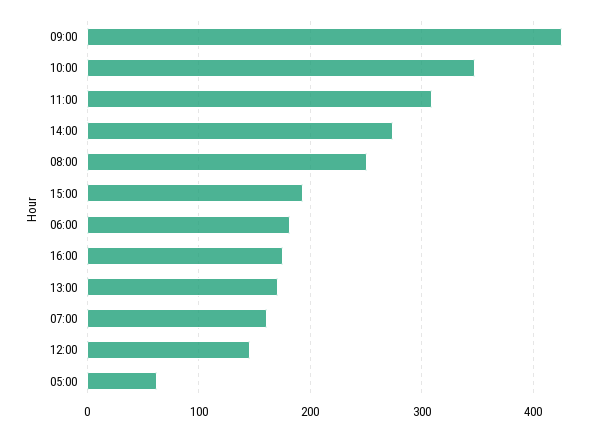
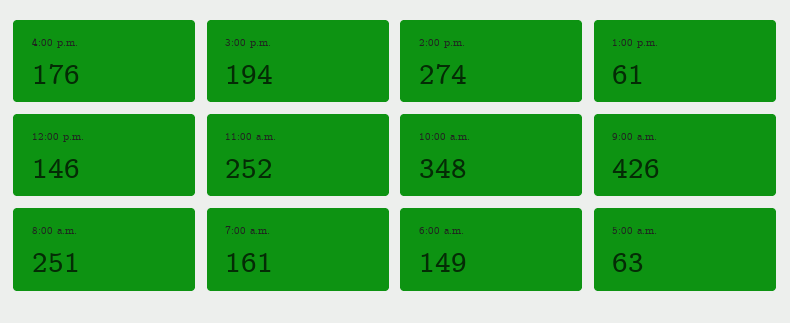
  {
    "09:00": 426,
    "10:00": 348,
-   "11:00": 310,
+   "11:00": 252,
    "14:00": 274,
    "08:00": 251,
    "15:00": 194,
-   "06:00": 180,
+   "06:00": 149,
    "16:00": 176,
-   "13:00": 170,
+   "13:00": 61,
    "07:00": 161,
    "12:00": 146,
    "05:00": 63
  }

